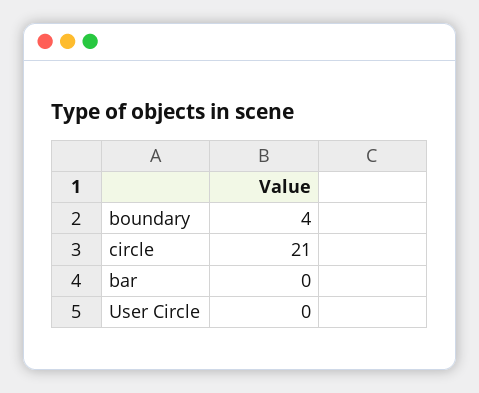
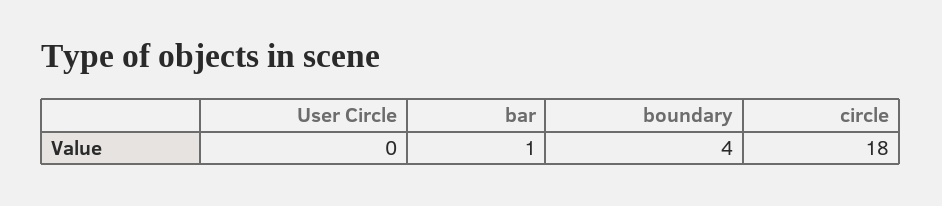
  {
    "boundary": 4,
-   "circle": 21,
+   "circle": 18,
-   "bar": 0,
+   "bar": 1,
    "User Circle": 0
  }

